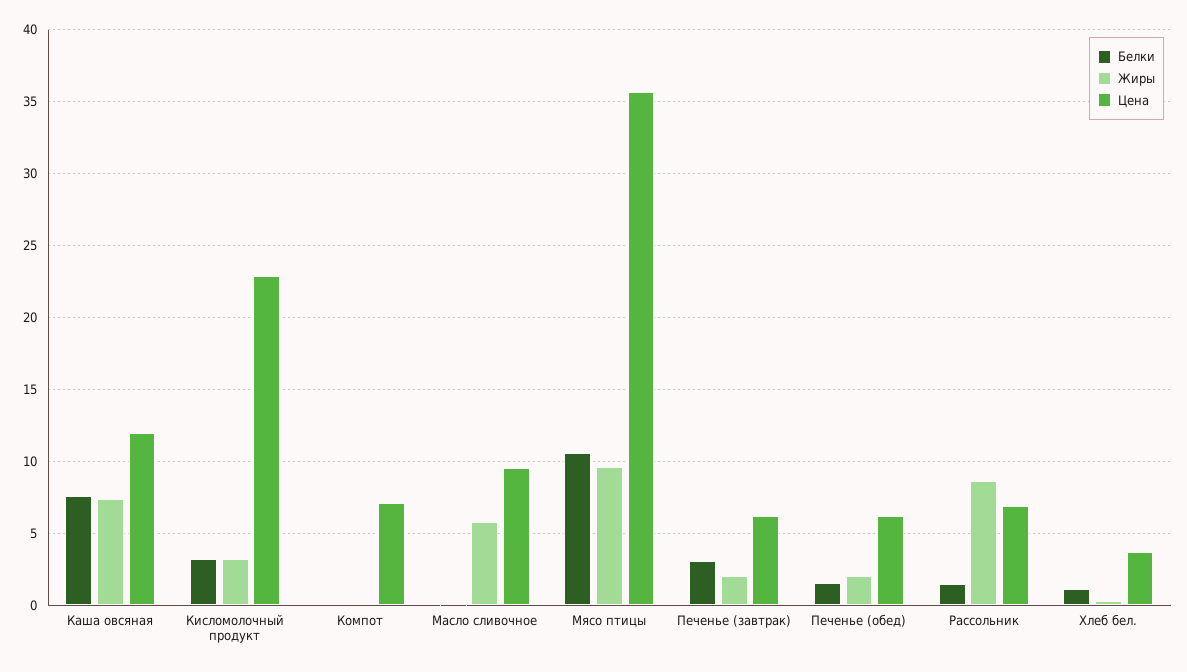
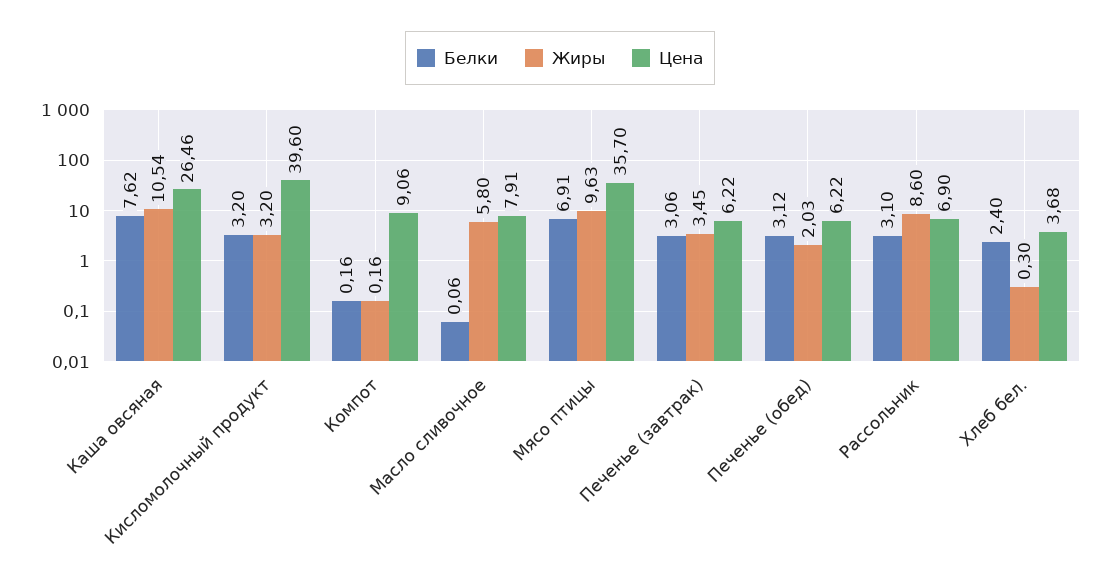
  {
    "Белки": {
      "Каша овсяная": 7.62,
      "Кисломолочный продукт": 3.2,
      "Компот": 0.16,
      "Масло сливочное": 0.06,
-     "Мясо птицы": 10.5,
+     "Мясо птицы": 6.91,
      "Печенье (завтрак)": 3.06,
-     "Печенье (обед)": 1.5,
+     "Печенье (обед)": 3.12,
-     "Рассольник": 1.5,
+     "Рассольник": 3.1,
-     "Хлеб бел.": 1
+     "Хлеб бел.": 2.4
    },
    "Жиры": {
-     "Каша овсяная": 7.5,
+     "Каша овсяная": 10.54,
      "Кисломолочный продукт": 3.2,
      "Компот": 0.16,
      "Масло сливочное": 5.8,
      "Мясо птицы": 9.63,
-     "Печенье (завтрак)": 2,
+     "Печенье (завтрак)": 3.45,
      "Печенье (обед)": 2.03,
      "Рассольник": 8.6,
      "Хлеб бел.": 0.3
    },
    "Цена": {
-     "Каша овсяная": 12,
+     "Каша овсяная": 26.46,
-     "Кисломолочный продукт": 23,
+     "Кисломолочный продукт": 39.6,
-     "Компот": 7,
+     "Компот": 9.06,
-     "Масло сливочное": 9.5,
+     "Масло сливочное": 7.91,
      "Мясо птицы": 35.7,
      "Печенье (завтрак)": 6.22,
      "Печенье (обед)": 6.22,
      "Рассольник": 6.9,
      "Хлеб бел.": 3.68
    }
  }

